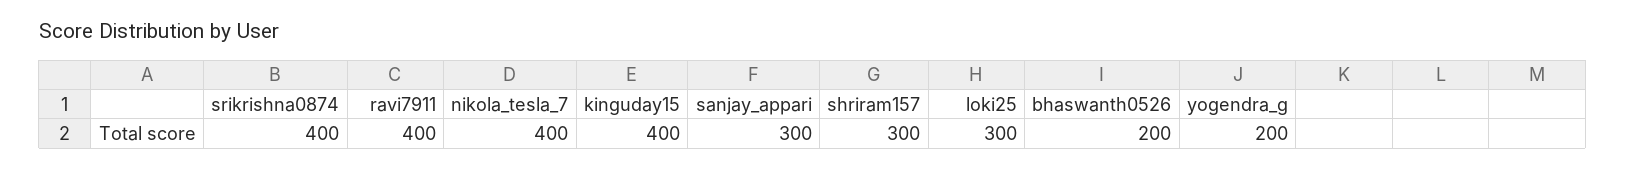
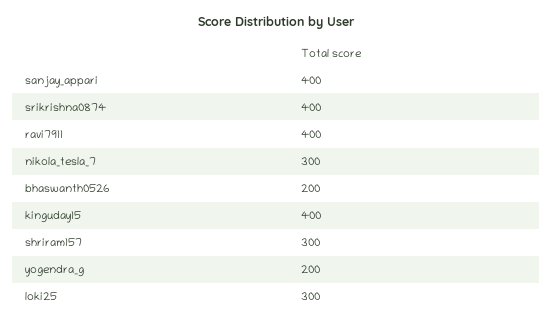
  {
    "srikrishna0874": 400,
    "ravi7911": 400,
-   "nikola_tesla_7": 400,
+   "nikola_tesla_7": 300,
    "kinguday15": 400,
-   "sanjay_appari": 300,
+   "sanjay_appari": 400,
    "shriram157": 300,
    "loki25": 300,
    "bhaswanth0526": 200,
    "yogendra_g": 200
  }

